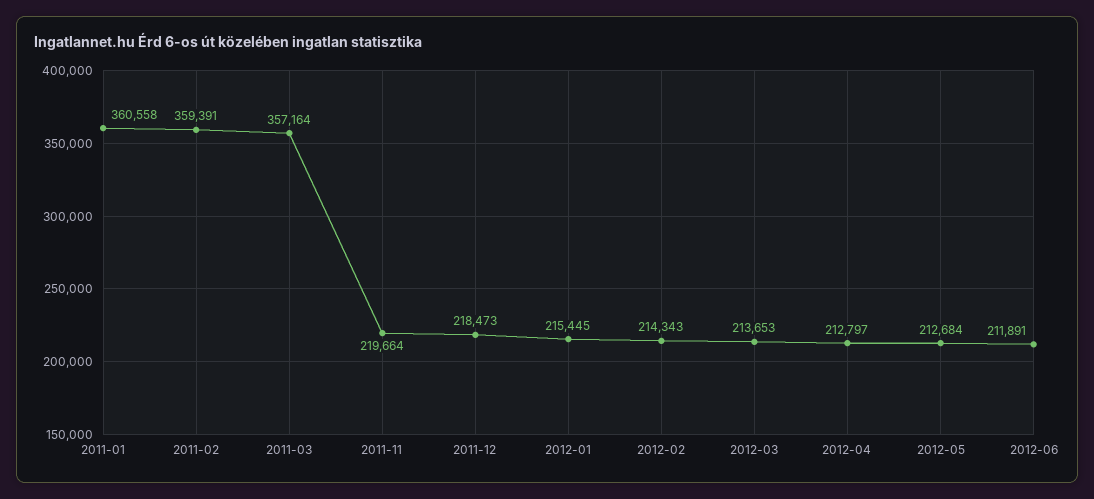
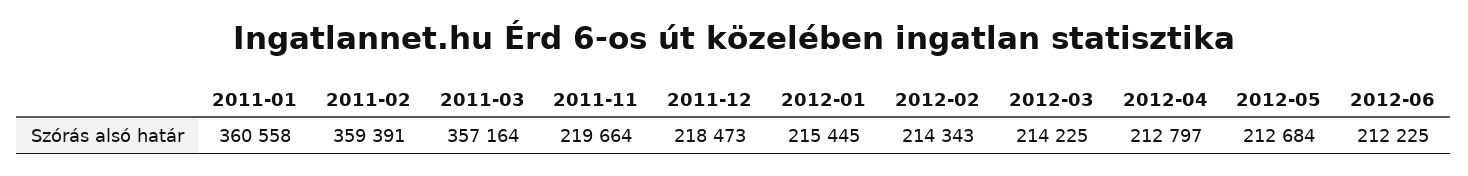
  {
    "2011-01": 360558,
    "2011-02": 359391,
    "2011-03": 357164,
    "2011-11": 219664,
    "2011-12": 218473,
    "2012-01": 215445,
    "2012-02": 214343,
-   "2012-03": 213653,
+   "2012-03": 214225,
    "2012-04": 212797,
    "2012-05": 212684,
-   "2012-06": 211891
+   "2012-06": 212225
  }

